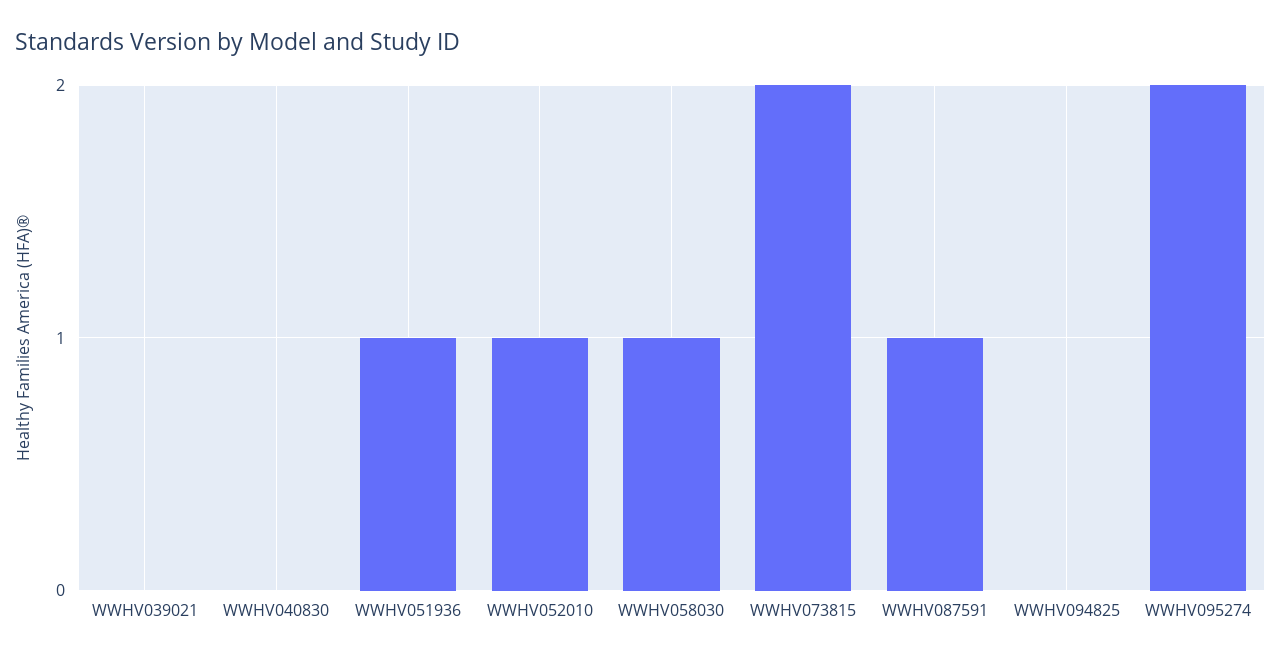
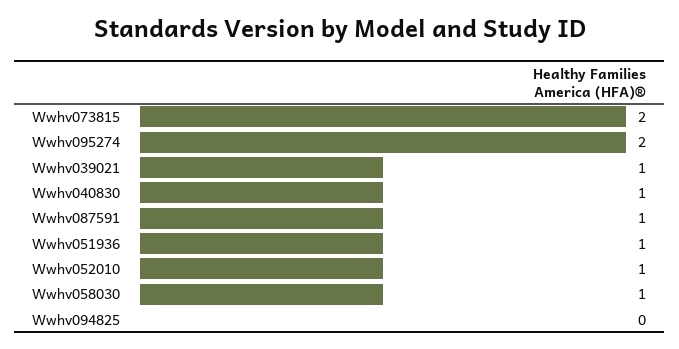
  {
-   "WWHV039021": 0,
+   "WWHV039021": 1,
-   "WWHV040830": 0,
+   "WWHV040830": 1,
    "WWHV051936": 1,
    "WWHV052010": 1,
    "WWHV058030": 1,
    "WWHV073815": 2,
    "WWHV087591": 1,
    "WWHV094825": 0,
    "WWHV095274": 2
  }

